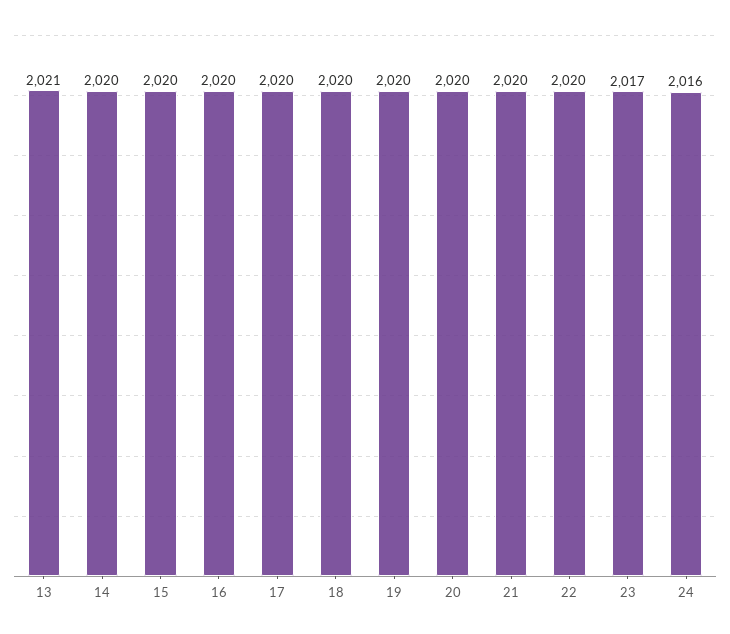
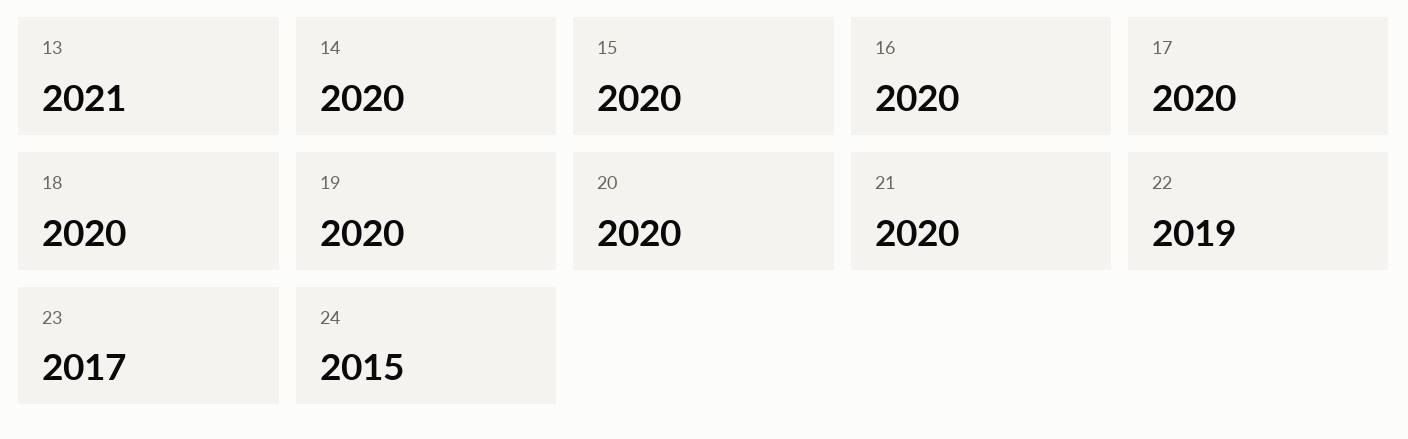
  {
    "13": 2021,
    "14": 2020,
    "15": 2020,
    "16": 2020,
    "17": 2020,
    "18": 2020,
    "19": 2020,
    "20": 2020,
    "21": 2020,
-   "22": 2020,
+   "22": 2019,
    "23": 2017,
-   "24": 2016
+   "24": 2015
  }

